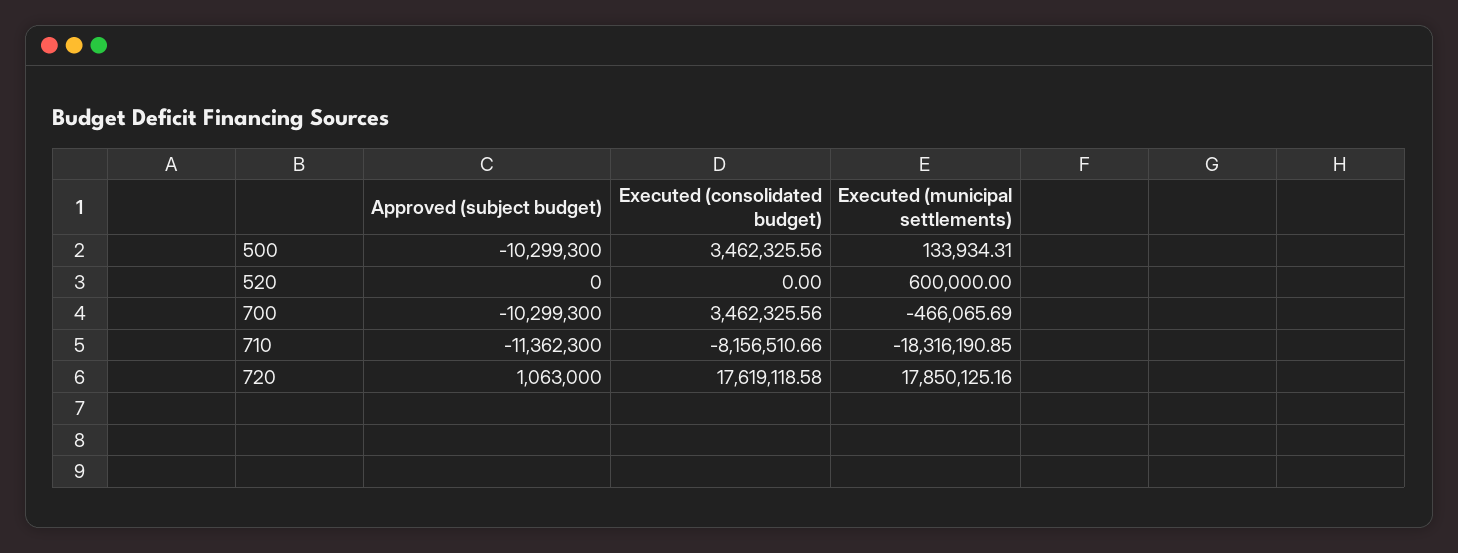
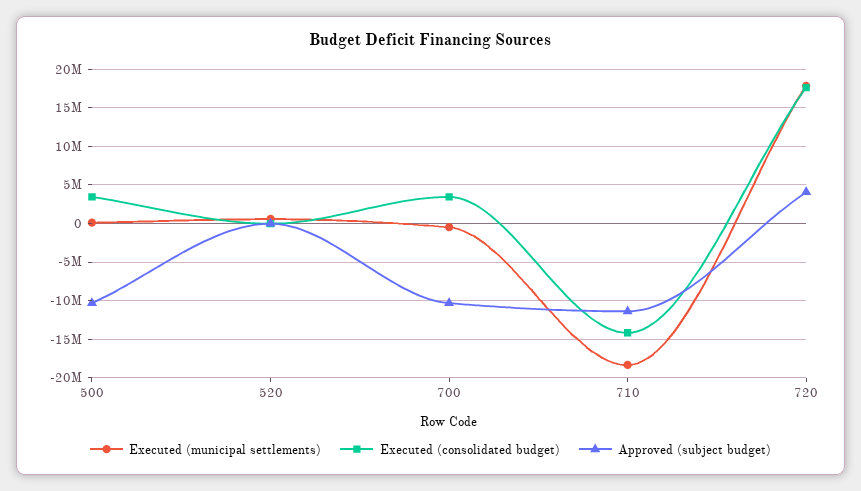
  {
    "Approved (subject budget)": {
      "500": -10299300,
      "520": 0,
      "700": -10299300,
      "710": -11362300,
-     "720": 1063000
+     "720": 4000000
    },
    "Executed (consolidated budget)": {
      "500": 3462325.56,
      "520": 0,
      "700": 3462325.56,
-     "710": -8156510.66,
+     "710": -14000000,
      "720": 17619118.58
    },
    "Executed (municipal settlements)": {
      "500": 133934.31,
      "520": 600000,
      "700": -466065.69,
      "710": -18316190.85,
      "720": 17850125.16
    }
  }

